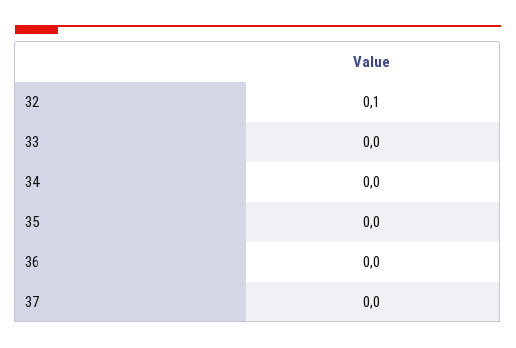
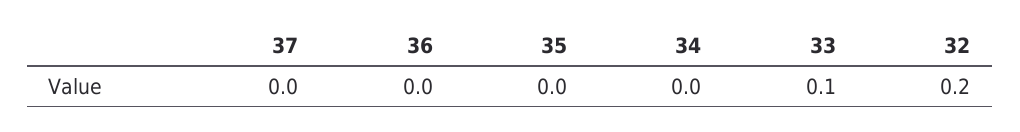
  {
-   "32": 0.1,
+   "32": 0.2,
-   "33": 0,
+   "33": 0.1,
    "34": 0,
    "35": 0,
    "36": 0,
    "37": 0
  }

